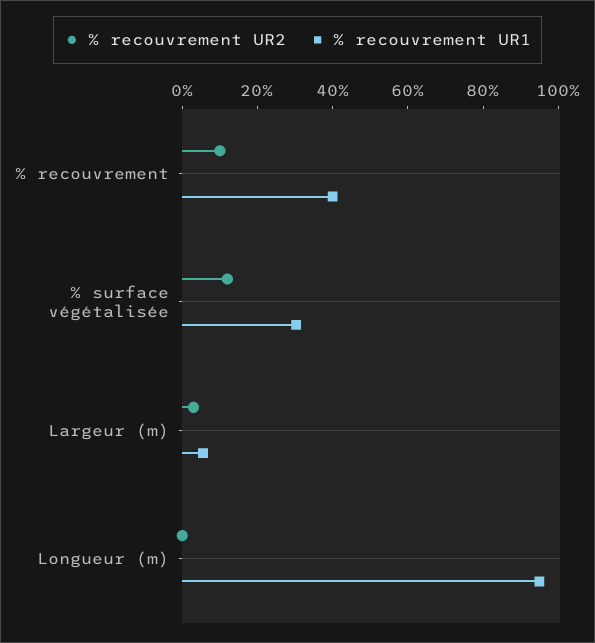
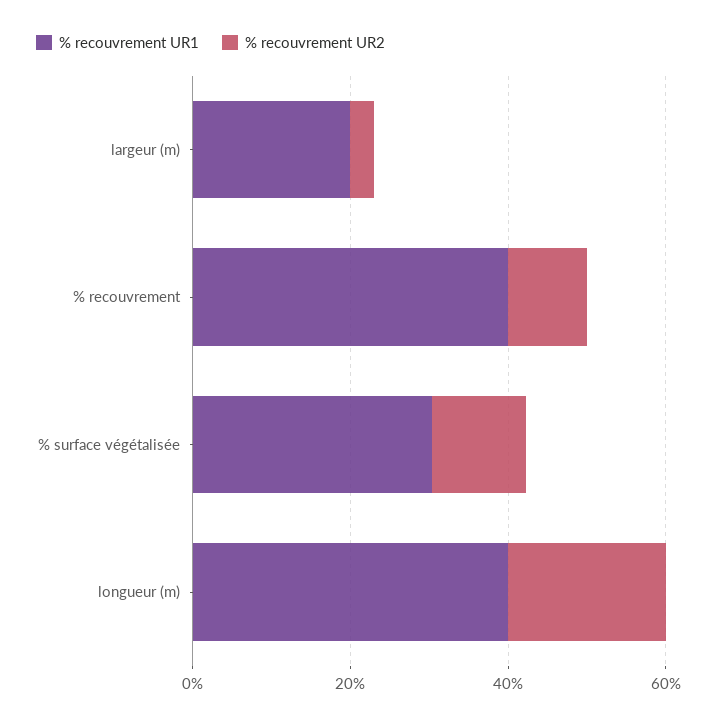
  {
    "% recouvrement UR2": {
      "% recouvrement": 10,
      "% surface végétalisée": 10,
      "Largeur (m)": 5,
-     "Longueur (m)": 0
+     "Longueur (m)": 20
    },
    "% recouvrement UR1": {
      "% recouvrement": 40,
      "% surface végétalisée": 30,
-     "Largeur (m)": 5,
+     "Largeur (m)": 20,
-     "Longueur (m)": 95
+     "Longueur (m)": 40
    }
  }

